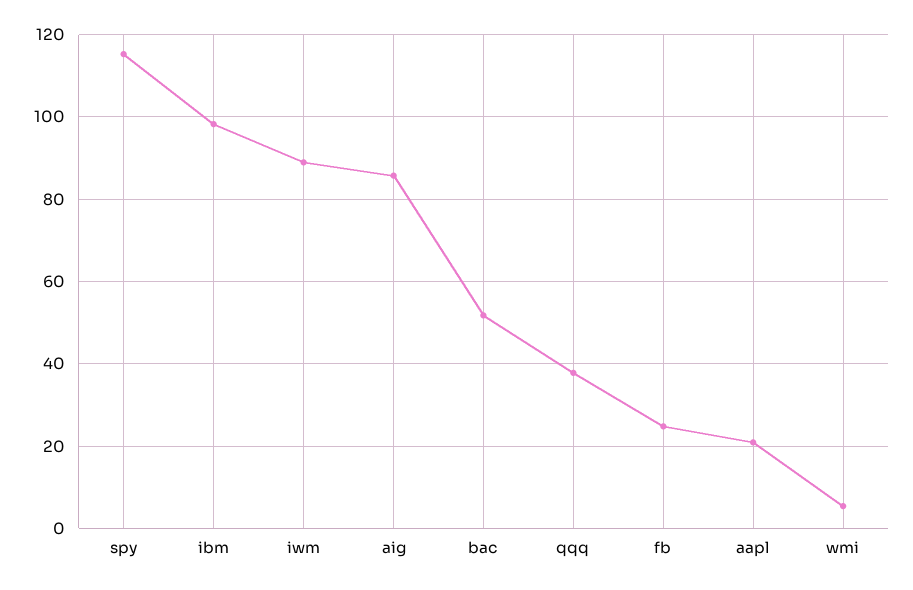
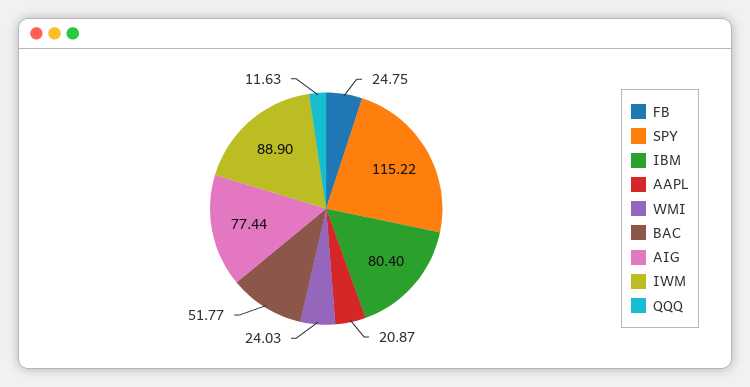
  {
    "spy": 115.22,
-   "ibm": 98,
+   "ibm": 80.4,
    "iwm": 88.9,
-   "aig": 86,
+   "aig": 77.44,
    "bac": 51.77,
-   "qqq": 38,
+   "qqq": 11.63,
    "fb": 24.75,
    "aapl": 20.87,
-   "wmi": 6
+   "wmi": 24.03
  }

